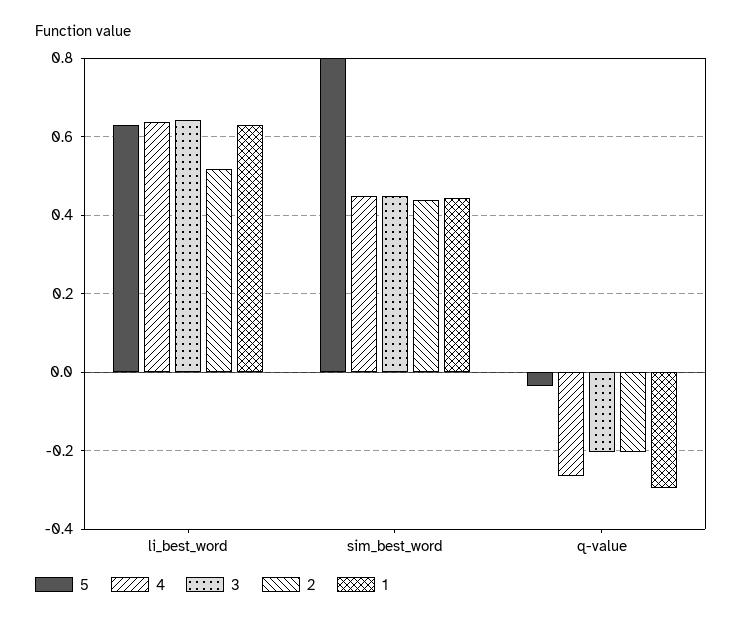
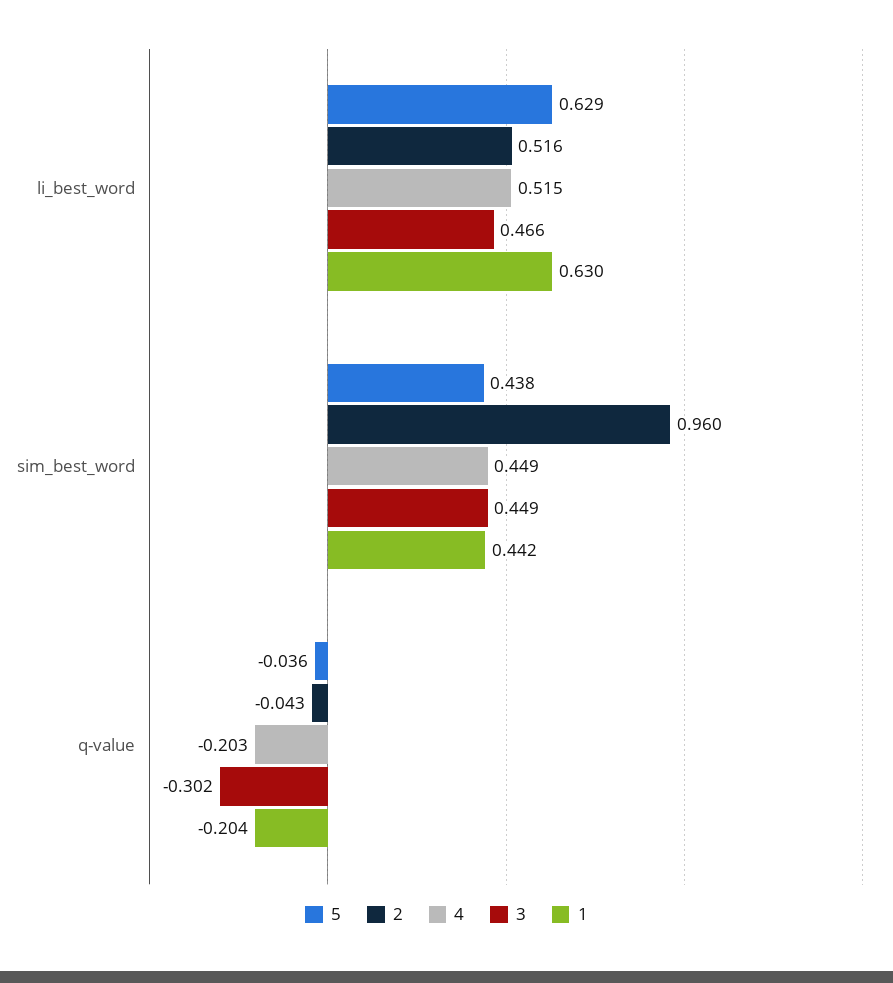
  {
    "5": {
      "li_best_word": 0.629,
-     "sim_best_word": 0.8,
+     "sim_best_word": 0.438,
      "q-value": -0.036
    },
    "4": {
-     "li_best_word": 0.64,
+     "li_best_word": 0.515,
      "sim_best_word": 0.449,
-     "q-value": -0.26
+     "q-value": -0.203
    },
    "3": {
-     "li_best_word": 0.64,
+     "li_best_word": 0.466,
      "sim_best_word": 0.449,
-     "q-value": -0.2
+     "q-value": -0.302
    },
    "2": {
      "li_best_word": 0.516,
-     "sim_best_word": 0.44,
+     "sim_best_word": 0.96,
-     "q-value": -0.2
+     "q-value": -0.043
    },
    "1": {
      "li_best_word": 0.63,
      "sim_best_word": 0.442,
-     "q-value": -0.3
+     "q-value": -0.204
    }
  }

